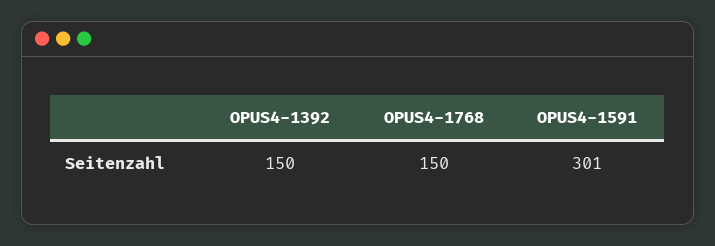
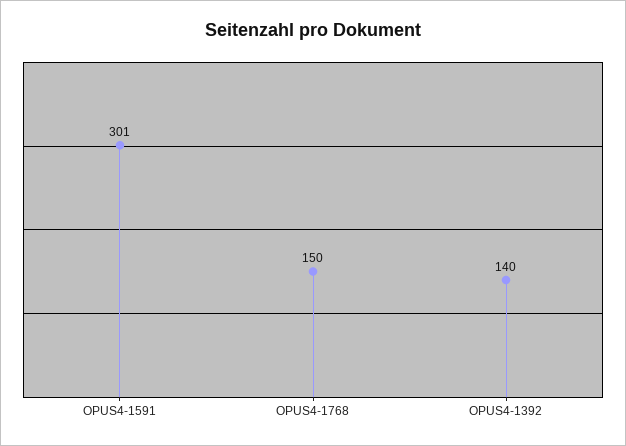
  {
-   "OPUS4-1392": 150,
+   "OPUS4-1392": 140,
    "OPUS4-1768": 150,
    "OPUS4-1591": 301
  }

